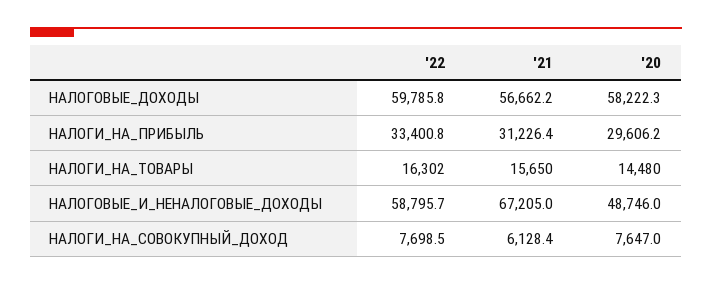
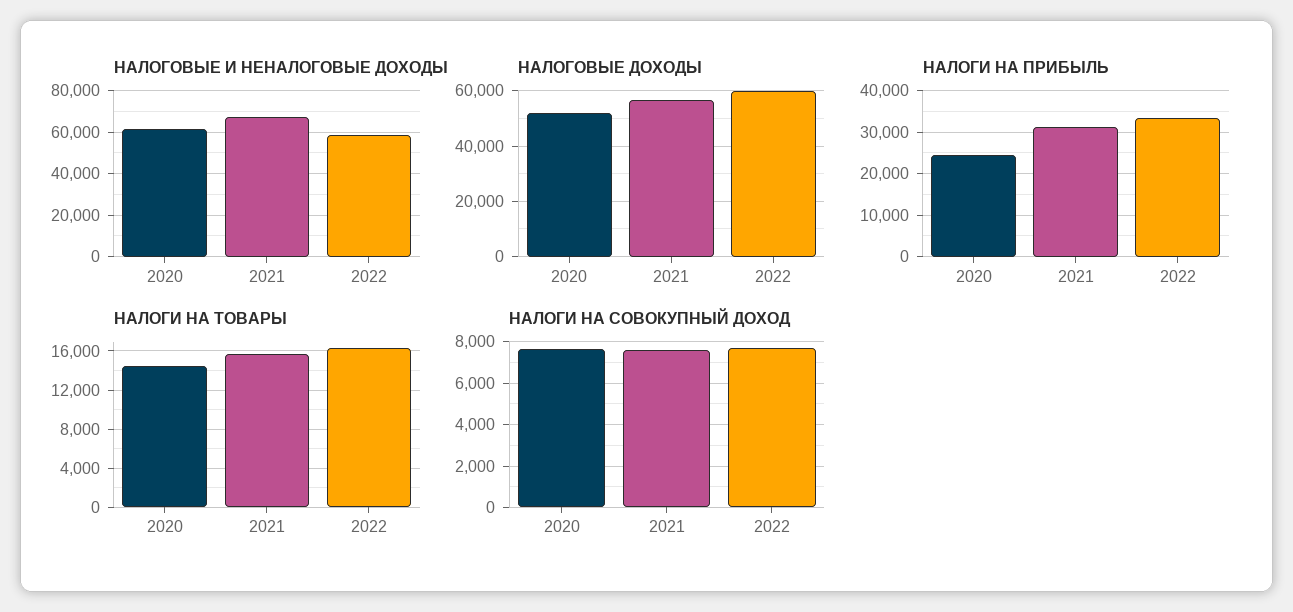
  {
    "НАЛОГОВЫЕ_ДОХОДЫ": {
      "'22": 59785.8,
      "'21": 56662.2,
-     "'20": 58222.3
+     "'20": 52500
    },
    "НАЛОГИ_НА_ПРИБЫЛЬ": {
      "'22": 33400.8,
      "'21": 31226.4,
-     "'20": 29606.2
+     "'20": 24000
    },
    "НАЛОГИ_НА_ТОВАРЫ": {
      "'22": 16302,
      "'21": 15650,
      "'20": 14480
    },
    "НАЛОГОВЫЕ_И_НЕНАЛОГОВЫЕ_ДОХОДЫ": {
      "'22": 58795.7,
      "'21": 67205,
-     "'20": 48746
+     "'20": 60000
    },
    "НАЛОГИ_НА_СОВОКУПНЫЙ_ДОХОД": {
      "'22": 7698.5,
-     "'21": 6128.4,
+     "'21": 7500,
      "'20": 7647
    }
  }

